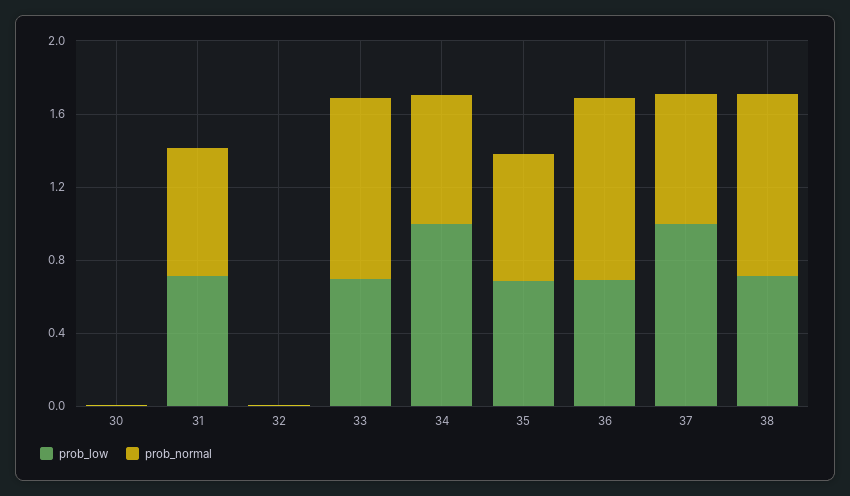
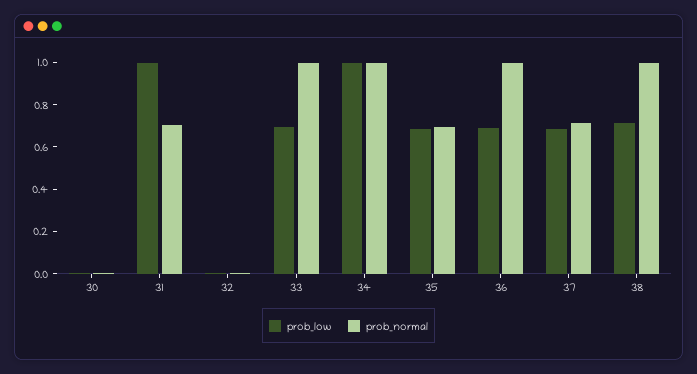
  {
    "prob_low": {
      "30": 0,
-     "31": 0.7,
+     "31": 1,
      "32": 0,
      "33": 0.7,
      "34": 1,
      "35": 0.7,
      "36": 0.7,
-     "37": 1,
+     "37": 0.7,
      "38": 0.7
    },
    "prob_normal": {
      "30": 0,
      "31": 0.7,
      "32": 0,
      "33": 1,
-     "34": 0.7,
+     "34": 1,
      "35": 0.7,
      "36": 1,
      "37": 0.7,
      "38": 1
    }
  }

